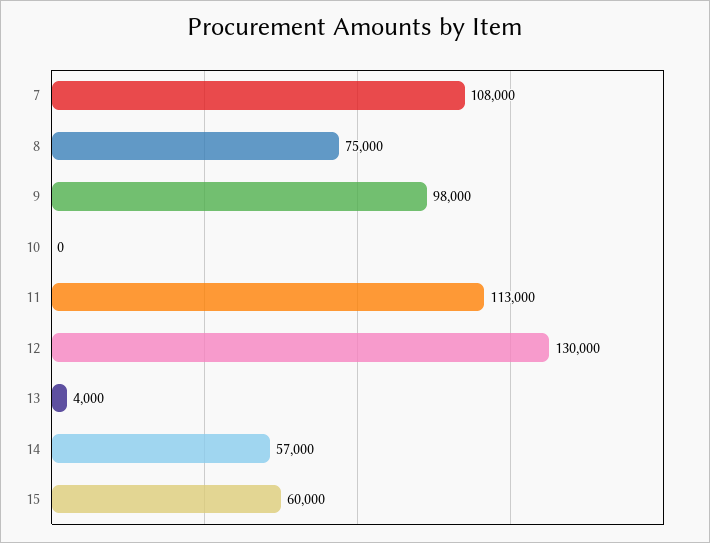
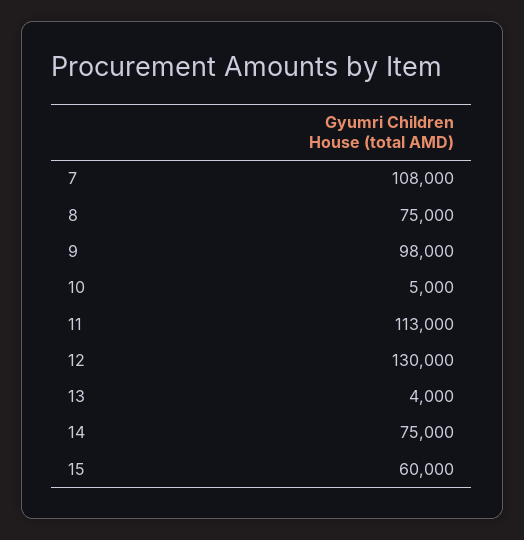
  {
    "7": 108000,
    "8": 75000,
    "9": 98000,
-   "10": 0,
+   "10": 5000,
    "11": 113000,
    "12": 130000,
    "13": 4000,
-   "14": 57000,
+   "14": 75000,
    "15": 60000
  }

